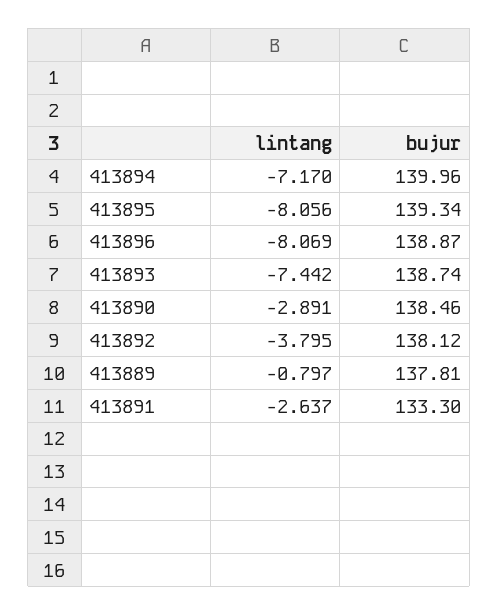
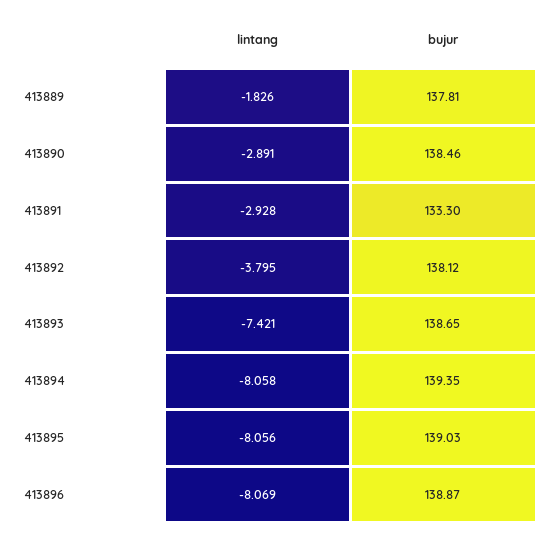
  {
    "lintang": {
-     "413894": -7.17,
+     "413894": -8.058,
      "413895": -8.056,
      "413896": -8.069,
-     "413893": -7.442,
+     "413893": -7.421,
      "413890": -2.891,
      "413892": -3.795,
-     "413889": -0.797,
+     "413889": -1.826,
-     "413891": -2.637
+     "413891": -2.928
    },
    "bujur": {
-     "413894": 139.96,
+     "413894": 139.35,
-     "413895": 139.34,
+     "413895": 139.03,
      "413896": 138.87,
-     "413893": 138.74,
+     "413893": 138.65,
      "413890": 138.46,
      "413892": 138.12,
      "413889": 137.81,
      "413891": 133.3
    }
  }

